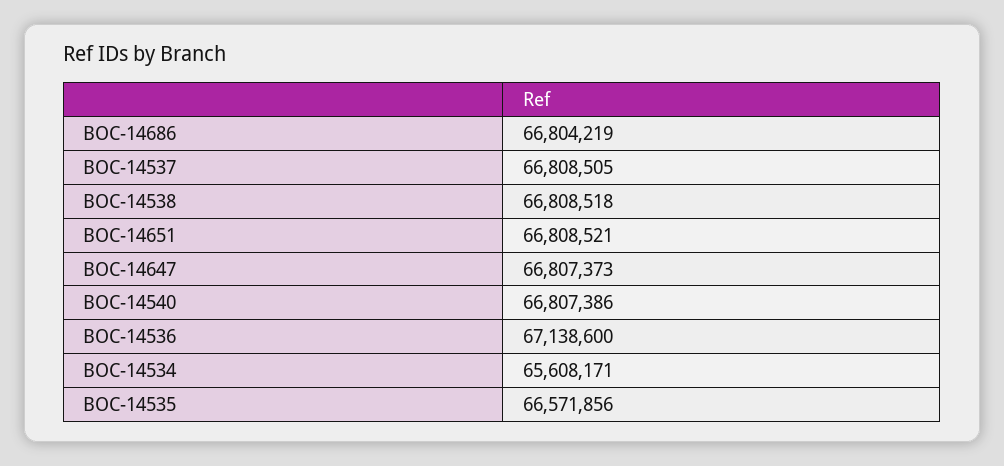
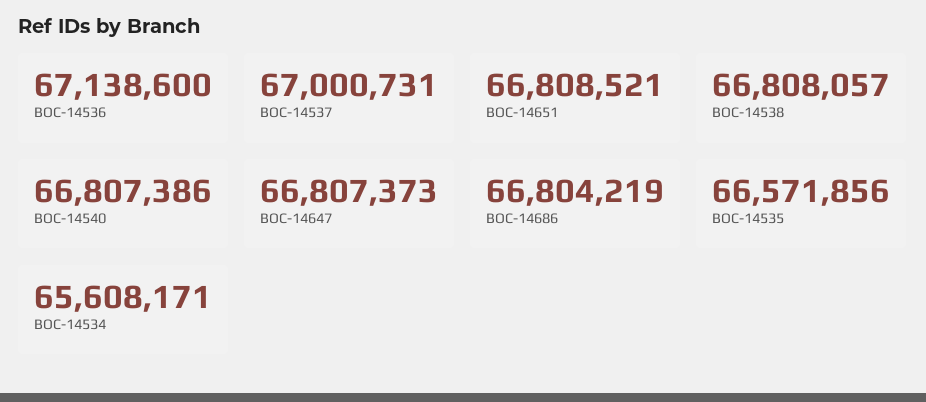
  {
    "BOC-14686": 66804219,
-   "BOC-14537": 66808505,
+   "BOC-14537": 67000731,
-   "BOC-14538": 66808518,
+   "BOC-14538": 66808057,
    "BOC-14651": 66808521,
    "BOC-14647": 66807373,
    "BOC-14540": 66807386,
    "BOC-14536": 67138600,
    "BOC-14534": 65608171,
    "BOC-14535": 66571856
  }

